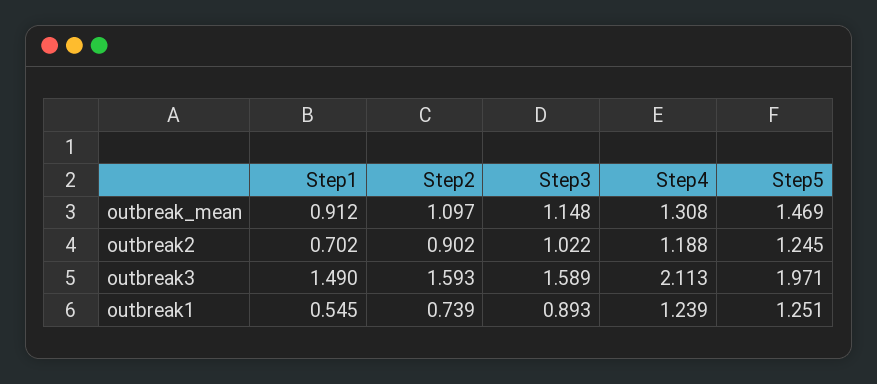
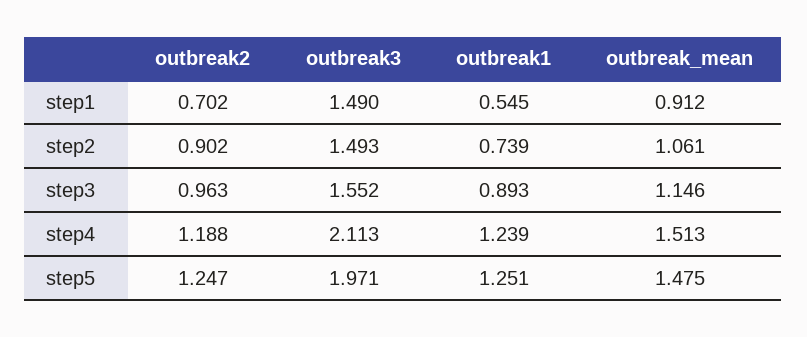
  {
    "Step1": {
      "outbreak_mean": 0.912,
      "outbreak2": 0.702,
      "outbreak3": 1.49,
      "outbreak1": 0.545
    },
    "Step2": {
-     "outbreak_mean": 1.097,
+     "outbreak_mean": 1.061,
      "outbreak2": 0.902,
-     "outbreak3": 1.593,
+     "outbreak3": 1.493,
      "outbreak1": 0.739
    },
    "Step3": {
-     "outbreak_mean": 1.148,
+     "outbreak_mean": 1.146,
-     "outbreak2": 1.022,
+     "outbreak2": 0.963,
-     "outbreak3": 1.589,
+     "outbreak3": 1.552,
      "outbreak1": 0.893
    },
    "Step4": {
-     "outbreak_mean": 1.308,
+     "outbreak_mean": 1.513,
      "outbreak2": 1.188,
      "outbreak3": 2.113,
      "outbreak1": 1.239
    },
    "Step5": {
-     "outbreak_mean": 1.469,
+     "outbreak_mean": 1.475,
-     "outbreak2": 1.245,
+     "outbreak2": 1.247,
      "outbreak3": 1.971,
      "outbreak1": 1.251
    }
  }

